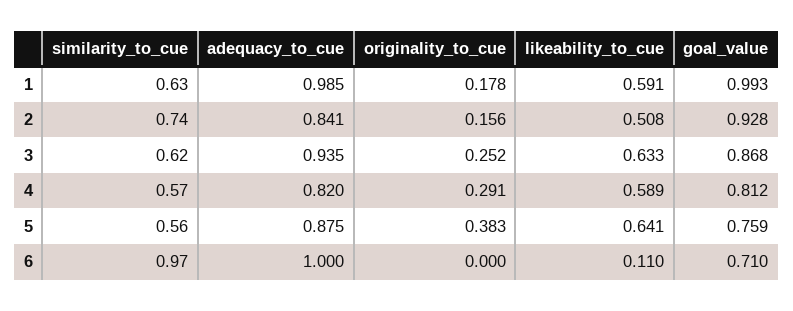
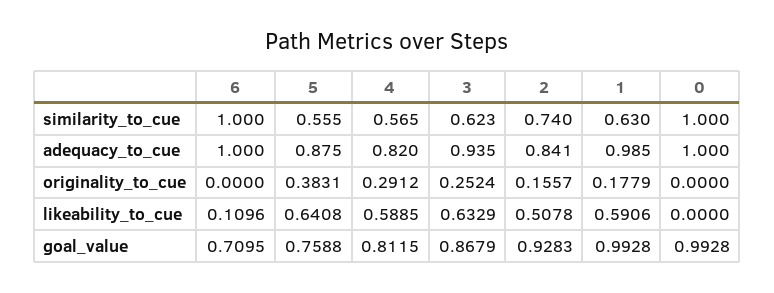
  {
    "similarity_to_cue": {
      "1": 0.63,
      "2": 0.74,
      "3": 0.623,
      "4": 0.565,
      "5": 0.555,
-     "6": 0.97
+     "6": 1,
+     "0": 1
    },
    "adequacy_to_cue": {
      "1": 0.985,
      "2": 0.841,
      "3": 0.935,
      "4": 0.82,
      "5": 0.875,
-     "6": 1
+     "6": 1,
+     "0": 1
    },
    "originality_to_cue": {
      "1": 0.1779,
      "2": 0.1557,
      "3": 0.2524,
      "4": 0.2912,
      "5": 0.3831,
-     "6": 0
+     "6": 0,
+     "0": 0
    },
    "likeability_to_cue": {
      "1": 0.5906,
      "2": 0.5078,
      "3": 0.6329,
      "4": 0.5885,
      "5": 0.6408,
-     "6": 0.1096
+     "6": 0.1096,
+     "0": 0
    },
    "goal_value": {
      "1": 0.9928,
      "2": 0.9283,
      "3": 0.8679,
      "4": 0.8115,
      "5": 0.7588,
-     "6": 0.7095
+     "6": 0.7095,
+     "0": 0.9928
    }
  }

